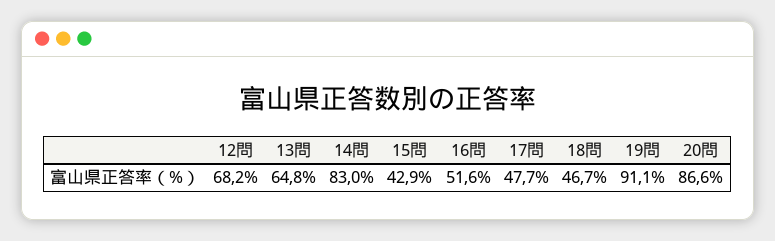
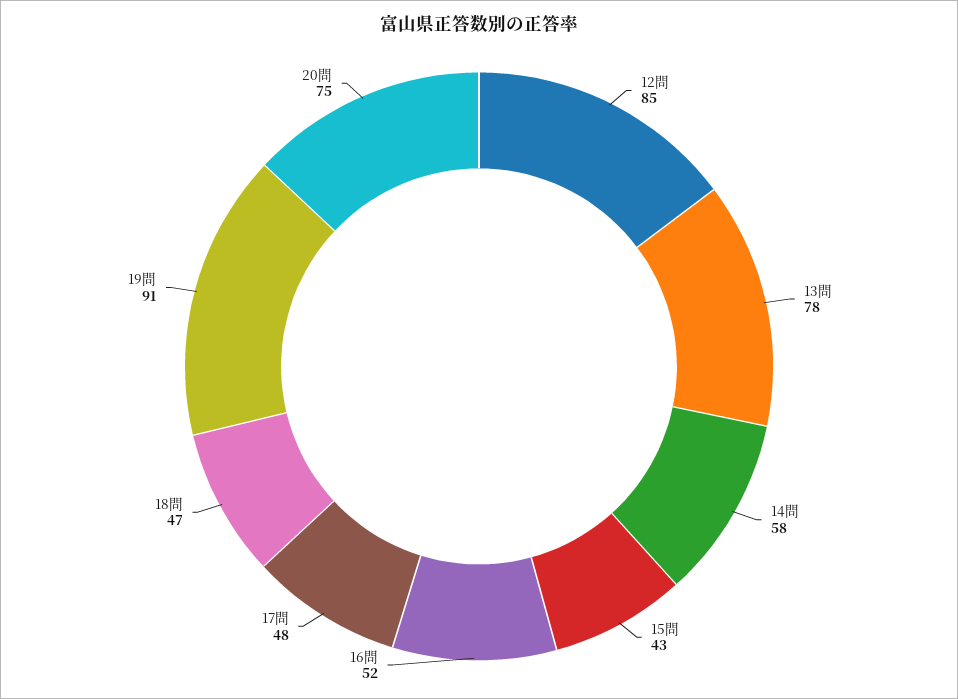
  {
-   "12問": 68.2,
+   "12問": 85,
-   "13問": 64.8,
+   "13問": 78,
-   "14問": 83,
+   "14問": 58,
    "15問": 42.9,
    "16問": 51.6,
    "17問": 47.7,
    "18問": 46.7,
    "19問": 91.1,
-   "20問": 86.6
+   "20問": 75
  }

